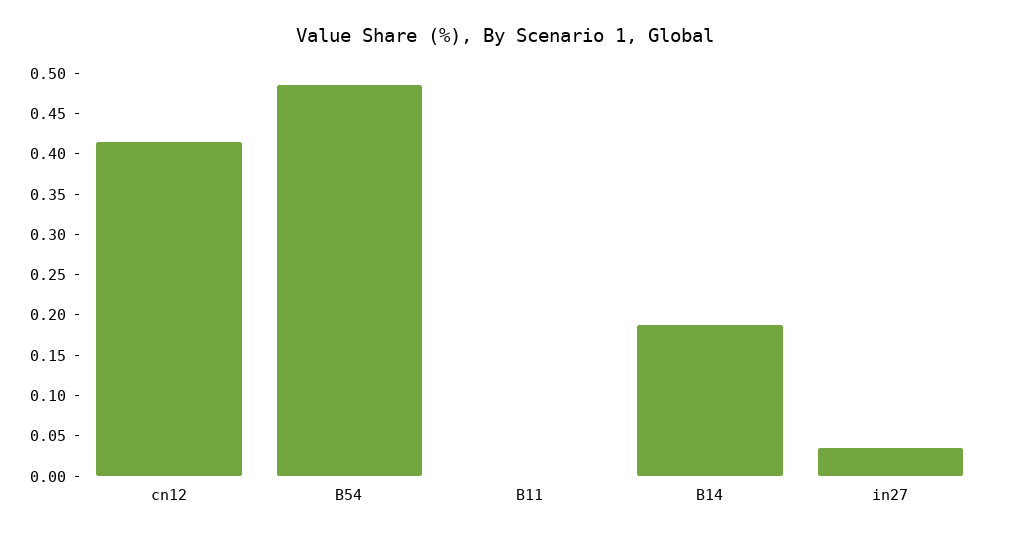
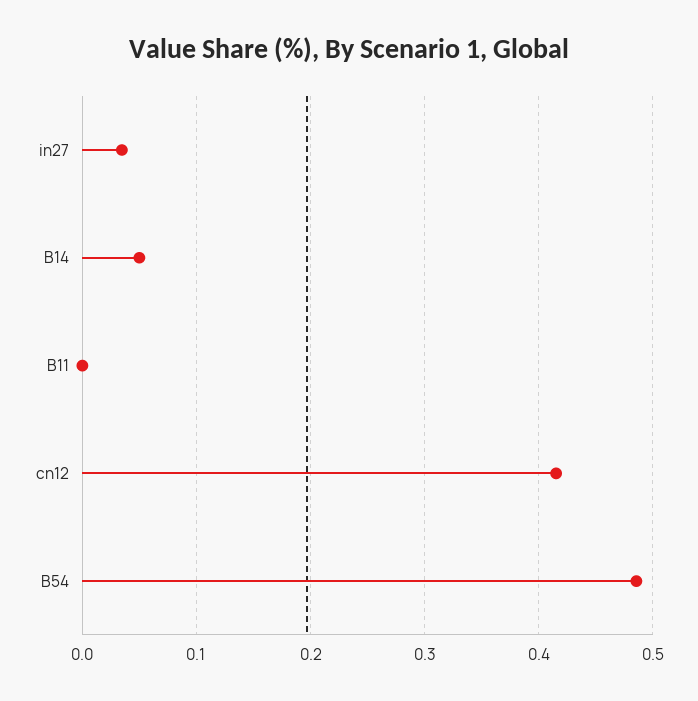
  {
    "cn12": 0.42,
    "B54": 0.49,
    "B11": 0,
-   "B14": 0.19,
+   "B14": 0.05,
    "in27": 0.03
  }

